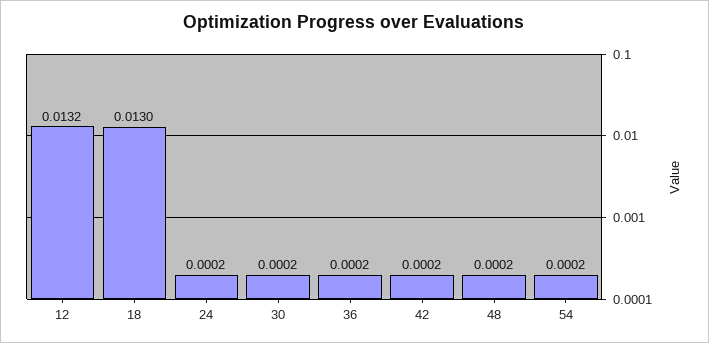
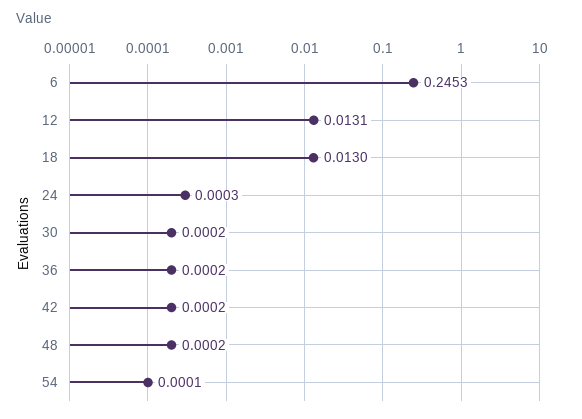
  {
-   "12": 0.0132,
+   "12": 0.0131,
    "18": 0.013,
-   "24": 0.0002,
+   "24": 0.0003,
    "30": 0.0002,
    "36": 0.0002,
    "42": 0.0002,
    "48": 0.0002,
-   "54": 0.0002
+   "54": 0.0001,
+   "6": 0.2453
  }

